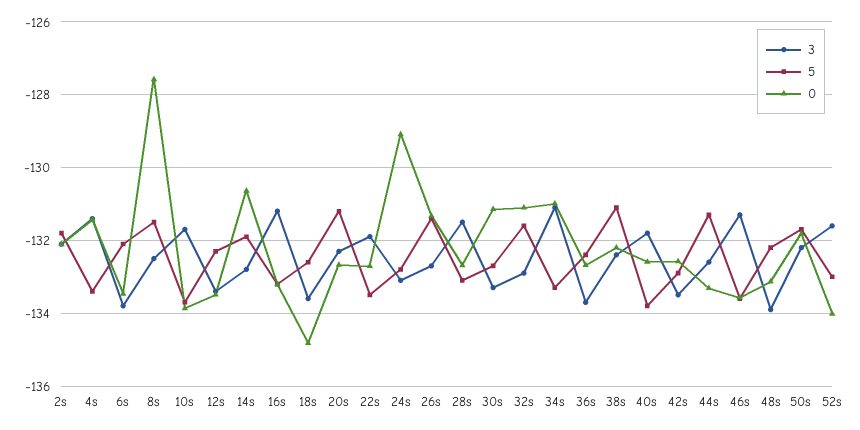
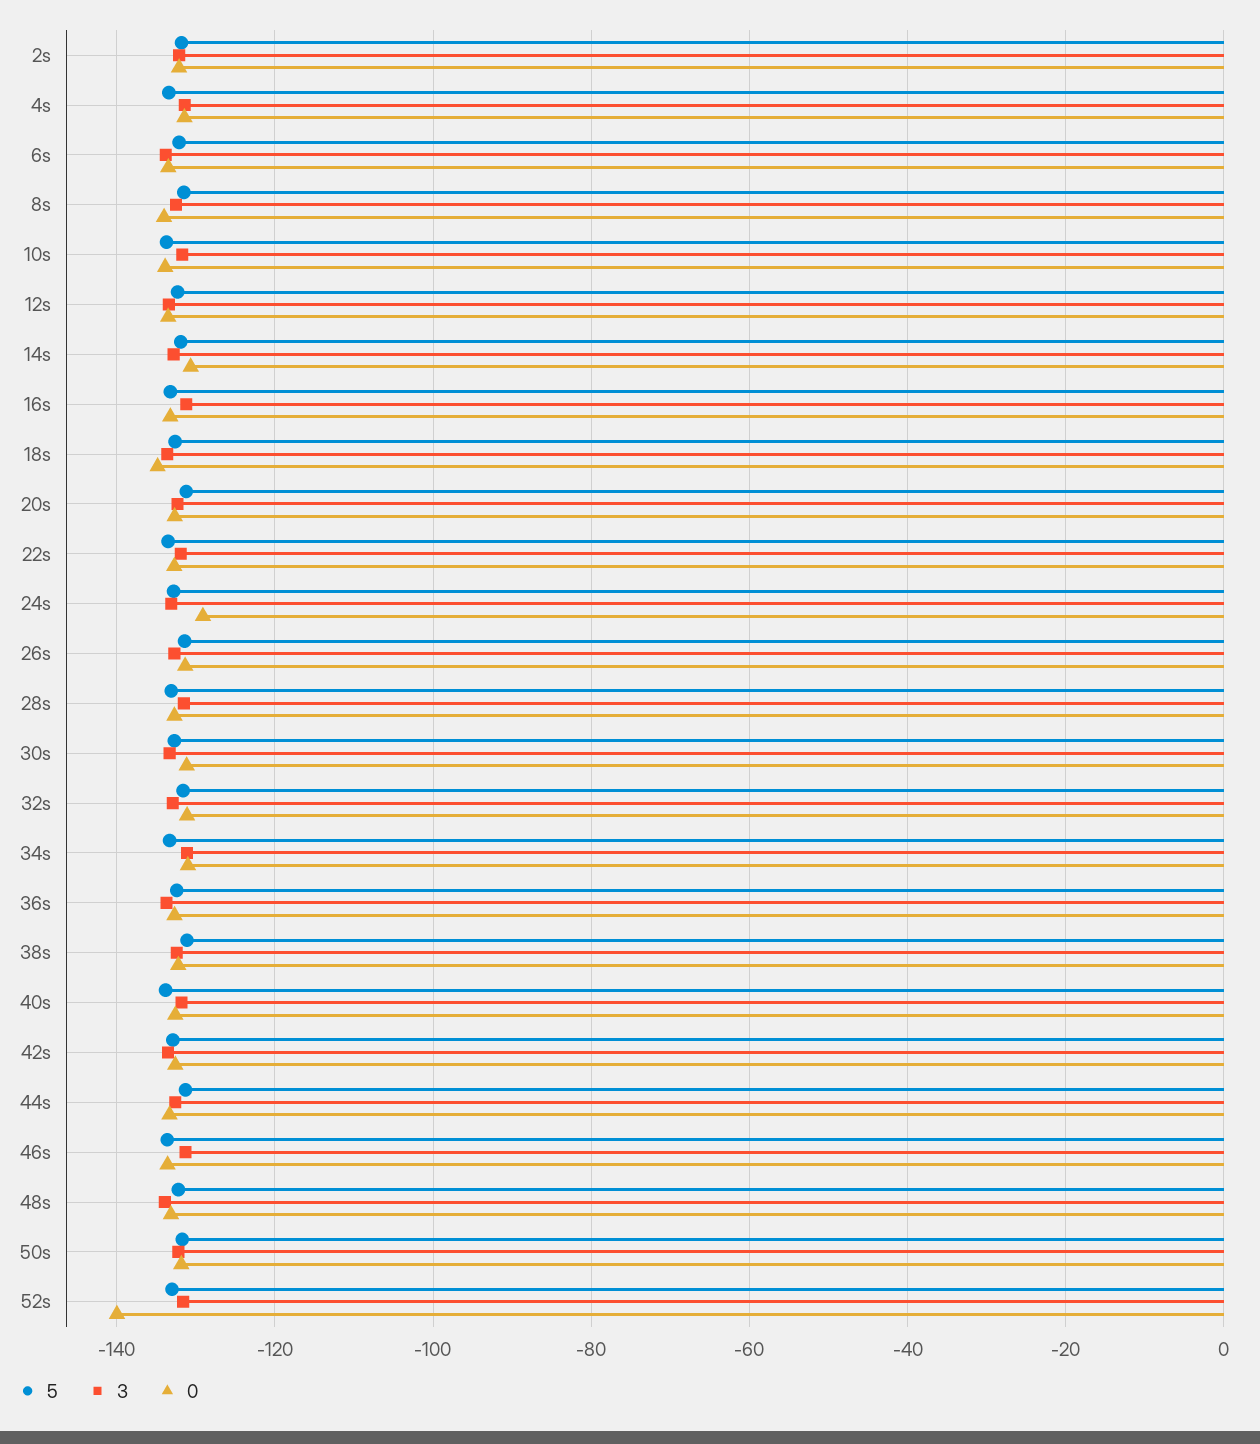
  {
    "3": {
      "2s": -132.2,
      "4s": -131.4,
      "6s": -133.8,
      "8s": -132.6,
      "10s": -131.8,
      "12s": -133.4,
      "14s": -132.8,
      "16s": -131.2,
      "18s": -133.6,
      "20s": -132.4,
      "22s": -132,
      "24s": -133.2,
      "26s": -132.8,
      "28s": -131.6,
      "30s": -133.4,
      "32s": -133,
      "34s": -131.2,
      "36s": -133.8,
      "38s": -132.4,
      "40s": -131.8,
      "42s": -133.6,
      "44s": -132.6,
      "46s": -131.4,
      "48s": -134,
      "50s": -132.2,
      "52s": -131.6
    },
    "5": {
      "2s": -131.8,
      "4s": -133.4,
      "6s": -132.2,
      "8s": -131.6,
      "10s": -133.8,
      "12s": -132.4,
      "14s": -132,
      "16s": -133.2,
      "18s": -132.6,
      "20s": -131.2,
      "22s": -133.6,
      "24s": -132.8,
      "26s": -131.4,
      "28s": -133.2,
      "30s": -132.8,
      "32s": -131.6,
      "34s": -133.4,
      "36s": -132.4,
      "38s": -131.2,
      "40s": -133.8,
      "42s": -133,
      "44s": -131.4,
      "46s": -133.6,
      "48s": -132.2,
      "50s": -131.8,
      "52s": -133
    },
    "0": {
      "2s": -132.2,
      "4s": -131.4,
      "6s": -133.4,
-     "8s": -127.6,
+     "8s": -134,
      "10s": -133.8,
      "12s": -133.4,
      "14s": -130.6,
      "16s": -133.2,
      "18s": -134.8,
      "20s": -132.6,
      "22s": -132.8,
      "24s": -129,
      "26s": -131.4,
      "28s": -132.6,
      "30s": -131.2,
      "32s": -131.2,
      "34s": -131,
      "36s": -132.6,
      "38s": -132.2,
      "40s": -132.6,
      "42s": -132.6,
      "44s": -133.4,
      "46s": -133.6,
      "48s": -133.2,
      "50s": -131.8,
-     "52s": -134
+     "52s": -140
    }
  }

